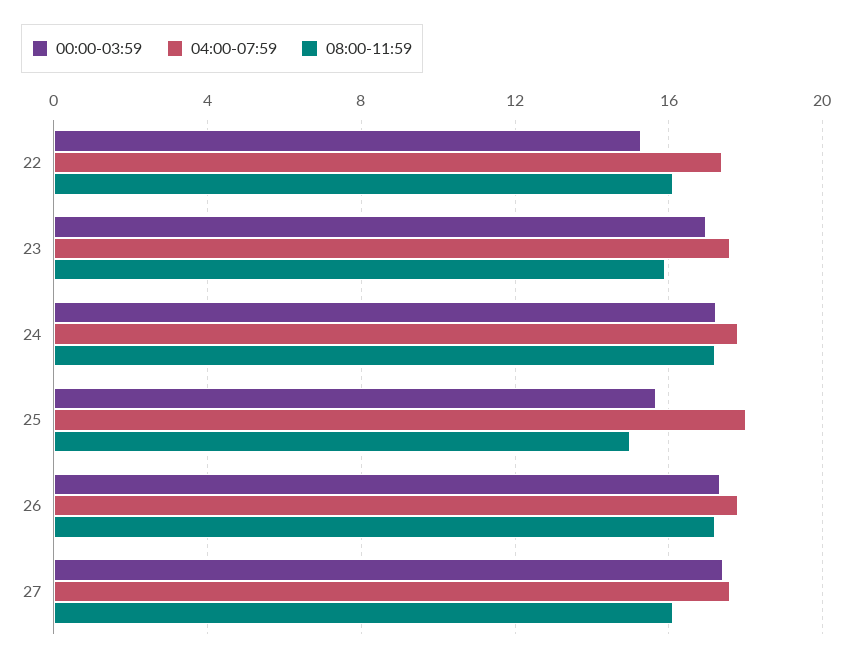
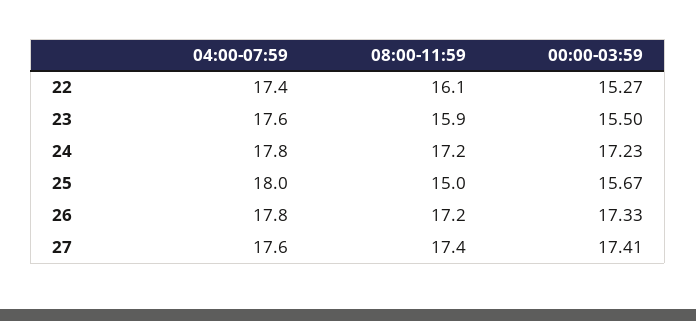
  {
    "00:00-03:59": {
      "22": 15.27,
-     "23": 17,
+     "23": 15.5,
      "24": 17.23,
      "25": 15.67,
      "26": 17.33,
      "27": 17.41
    },
    "04:00-07:59": {
      "22": 17.4,
      "23": 17.6,
      "24": 17.8,
      "25": 18,
      "26": 17.8,
      "27": 17.6
    },
    "08:00-11:59": {
      "22": 16.1,
      "23": 15.9,
      "24": 17.2,
      "25": 15,
      "26": 17.2,
-     "27": 16
+     "27": 17.4
    }
  }

